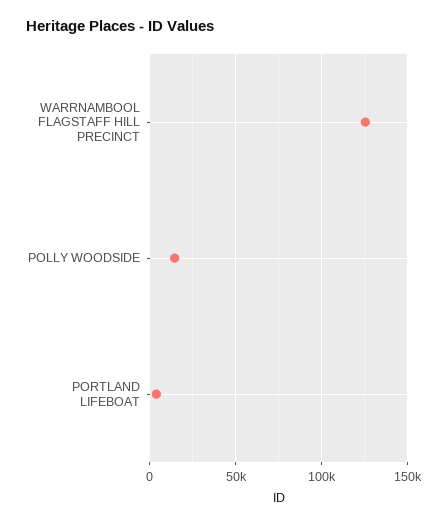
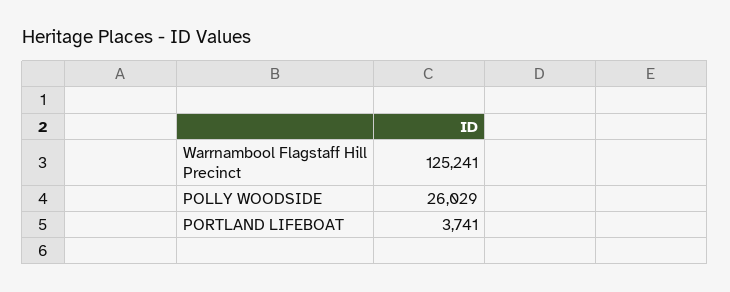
  {
    "WARRNAMBOOL FLAGSTAFF HILL PRECINCT": 125241,
-   "POLLY WOODSIDE": 15000,
+   "POLLY WOODSIDE": 26029,
    "PORTLAND LIFEBOAT": 3741
  }

